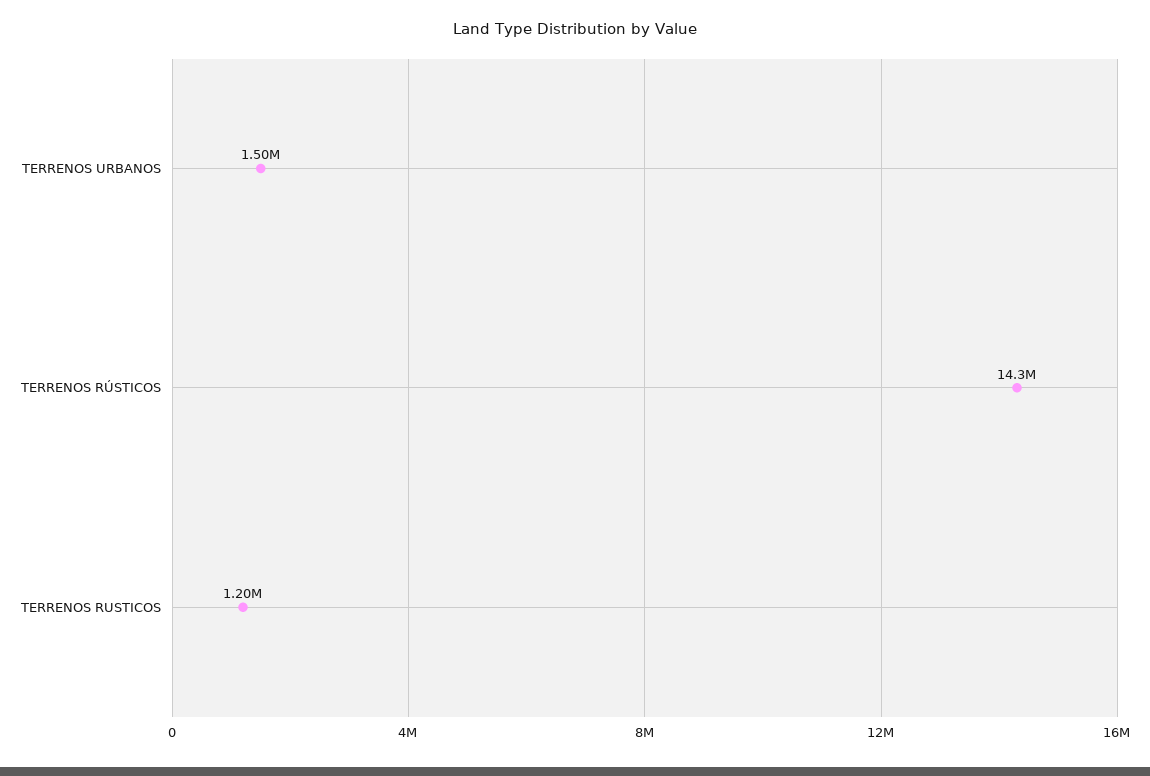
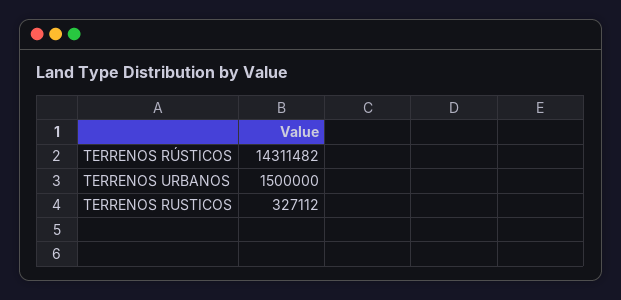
  {
    "TERRENOS URBANOS": 1500000,
    "TERRENOS RÚSTICOS": 14311482,
-   "TERRENOS RUSTICOS": 1200000
+   "TERRENOS RUSTICOS": 327112
  }

